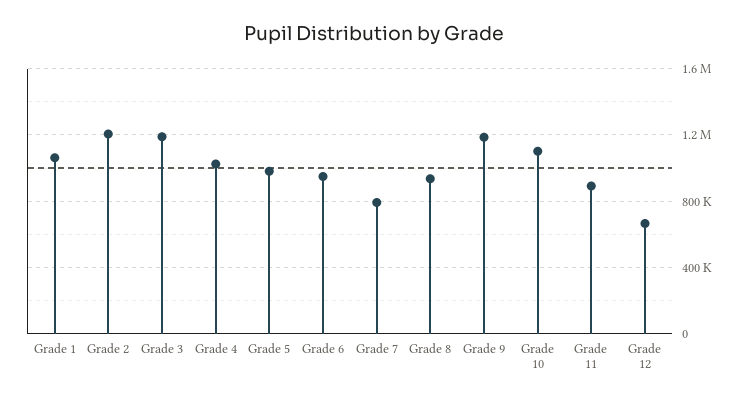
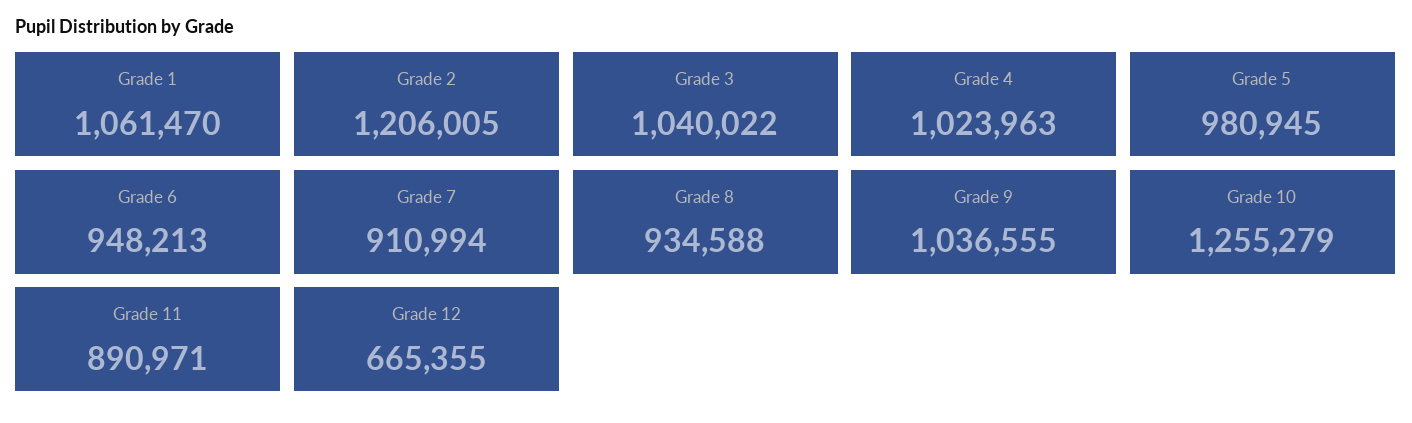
  {
    "Grade 1": 1061470,
    "Grade 2": 1206005,
-   "Grade 3": 1200000,
+   "Grade 3": 1040022,
    "Grade 4": 1023963,
    "Grade 5": 980945,
    "Grade 6": 948213,
-   "Grade 7": 800000,
+   "Grade 7": 910994,
    "Grade 8": 934588,
-   "Grade 9": 1200000,
+   "Grade 9": 1036555,
-   "Grade 10": 1100000,
+   "Grade 10": 1255279,
    "Grade 11": 890971,
    "Grade 12": 665355
  }

